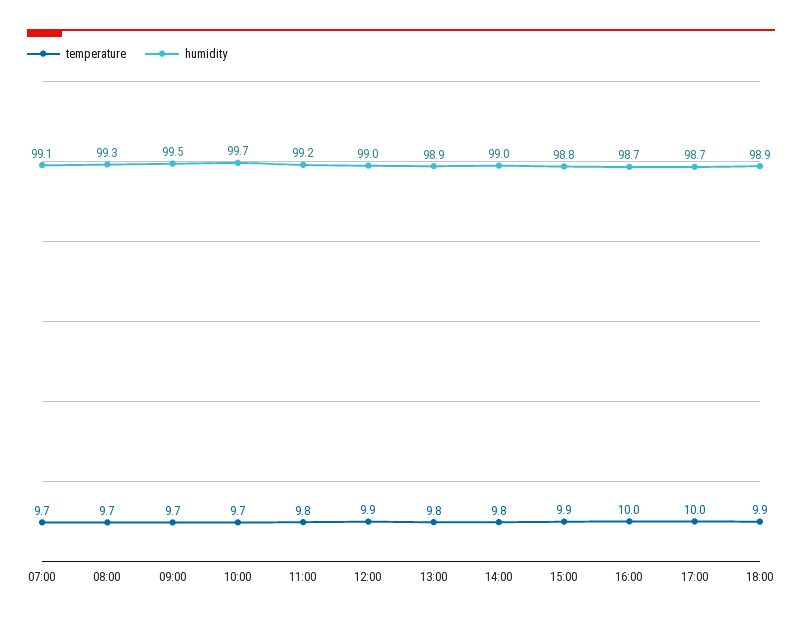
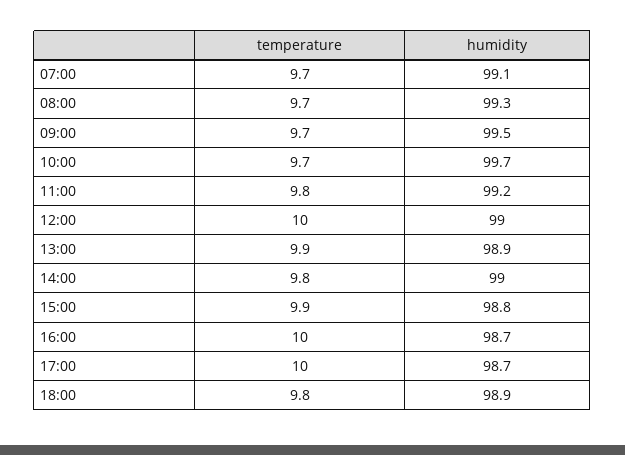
  {
    "temperature": {
      "07:00": 9.7,
      "08:00": 9.7,
      "09:00": 9.7,
      "10:00": 9.7,
      "11:00": 9.8,
-     "12:00": 9.9,
+     "12:00": 10,
-     "13:00": 9.8,
+     "13:00": 9.9,
      "14:00": 9.8,
      "15:00": 9.9,
      "16:00": 10,
      "17:00": 10,
-     "18:00": 9.9
+     "18:00": 9.8
    },
    "humidity": {
      "07:00": 99.1,
      "08:00": 99.3,
      "09:00": 99.5,
      "10:00": 99.7,
      "11:00": 99.2,
      "12:00": 99,
      "13:00": 98.9,
      "14:00": 99,
      "15:00": 98.8,
      "16:00": 98.7,
      "17:00": 98.7,
      "18:00": 98.9
    }
  }

